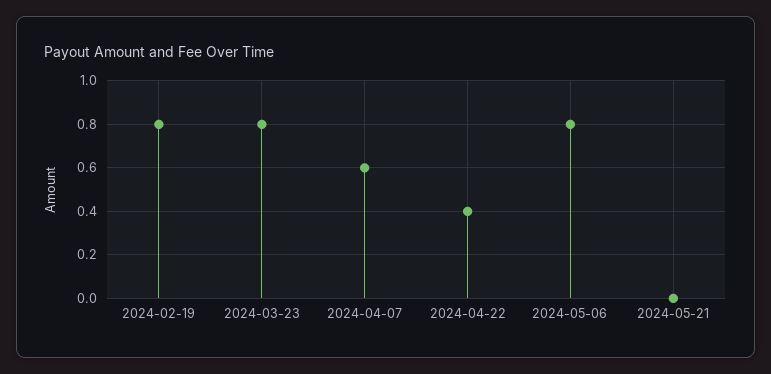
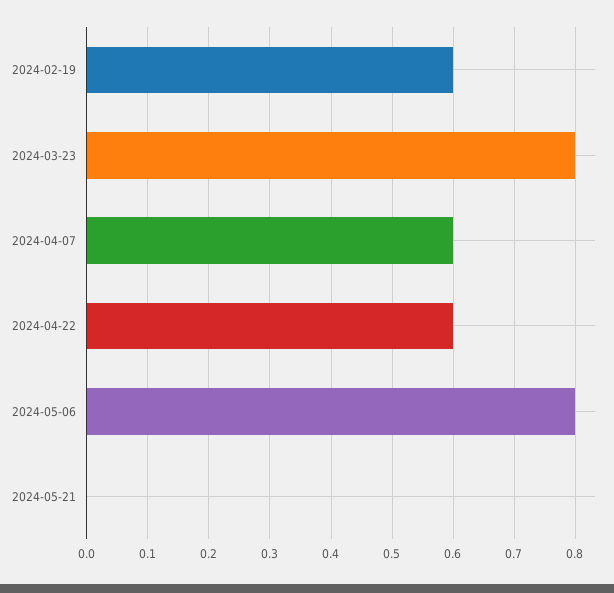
  {
-   "2024-02-19": 0.8,
+   "2024-02-19": 0.6,
    "2024-03-23": 0.8,
    "2024-04-07": 0.6,
-   "2024-04-22": 0.4,
+   "2024-04-22": 0.6,
    "2024-05-06": 0.8,
    "2024-05-21": 0
  }

